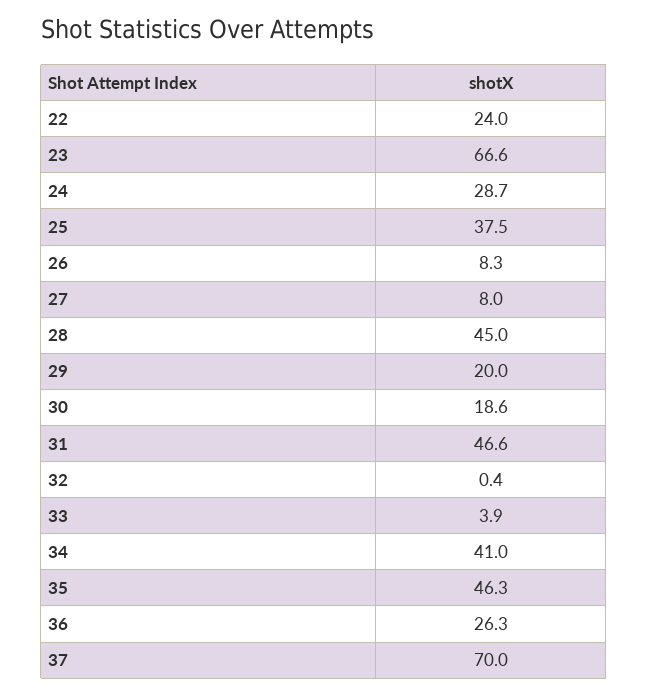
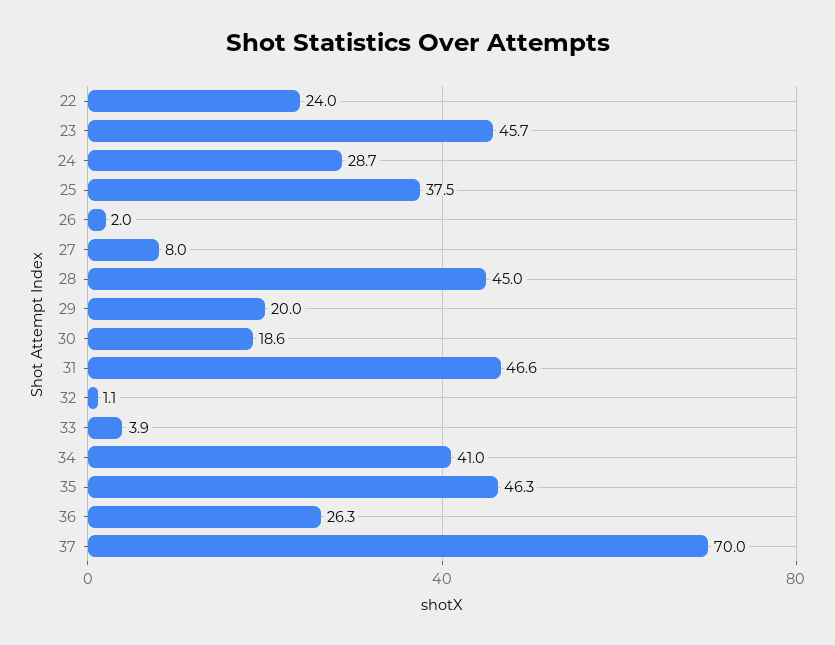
  {
    "22": 24,
-   "23": 66.6,
+   "23": 45.7,
    "24": 28.7,
    "25": 37.5,
-   "26": 8.3,
+   "26": 2,
    "27": 8,
    "28": 45,
    "29": 20,
    "30": 18.6,
    "31": 46.6,
-   "32": 0.4,
+   "32": 1.1,
    "33": 3.9,
    "34": 41,
    "35": 46.3,
    "36": 26.3,
    "37": 70
  }

